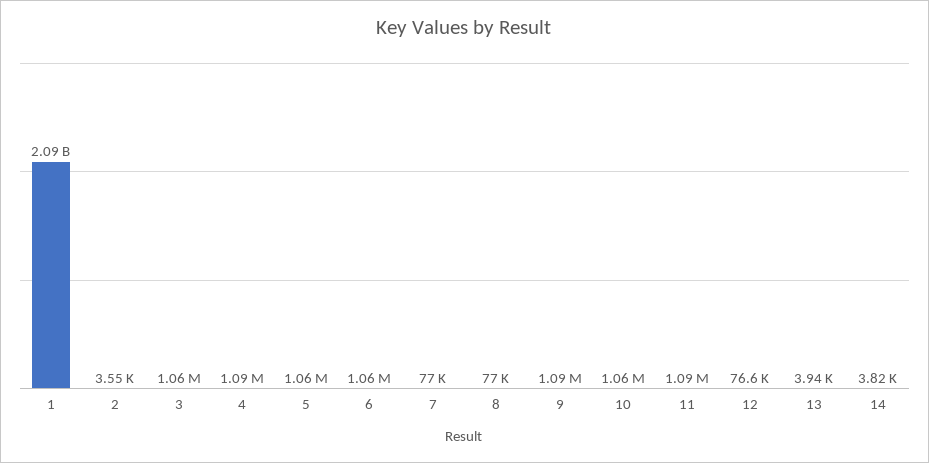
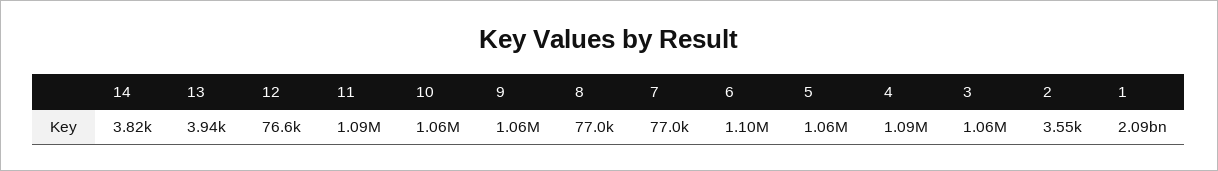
  {
    "1": 2090000000,
    "2": 3550,
    "3": 1060000,
    "4": 1090000,
    "5": 1060000,
-   "6": 1060000,
+   "6": 1100000,
    "7": 77000,
    "8": 77000,
-   "9": 1090000,
+   "9": 1060000,
    "10": 1060000,
    "11": 1090000,
    "12": 76600,
    "13": 3940,
    "14": 3820
  }

